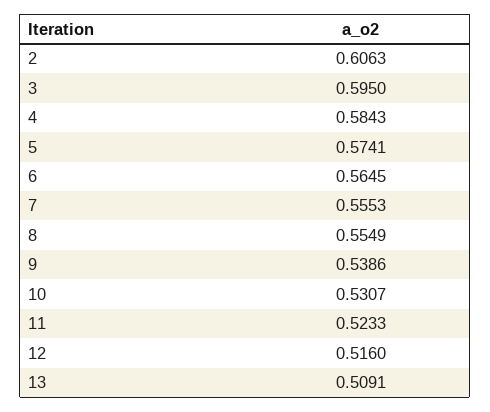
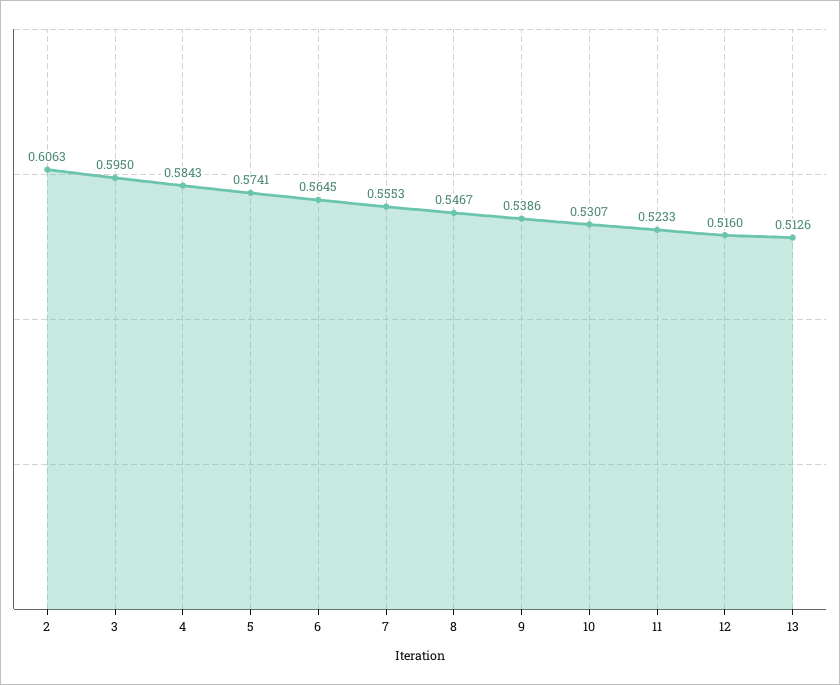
  {
    "2": 0.6063,
    "3": 0.595,
    "4": 0.5843,
    "5": 0.5741,
    "6": 0.5645,
    "7": 0.5553,
-   "8": 0.5549,
+   "8": 0.5467,
    "9": 0.5386,
    "10": 0.5307,
    "11": 0.5233,
    "12": 0.516,
-   "13": 0.5091
+   "13": 0.5126
  }

